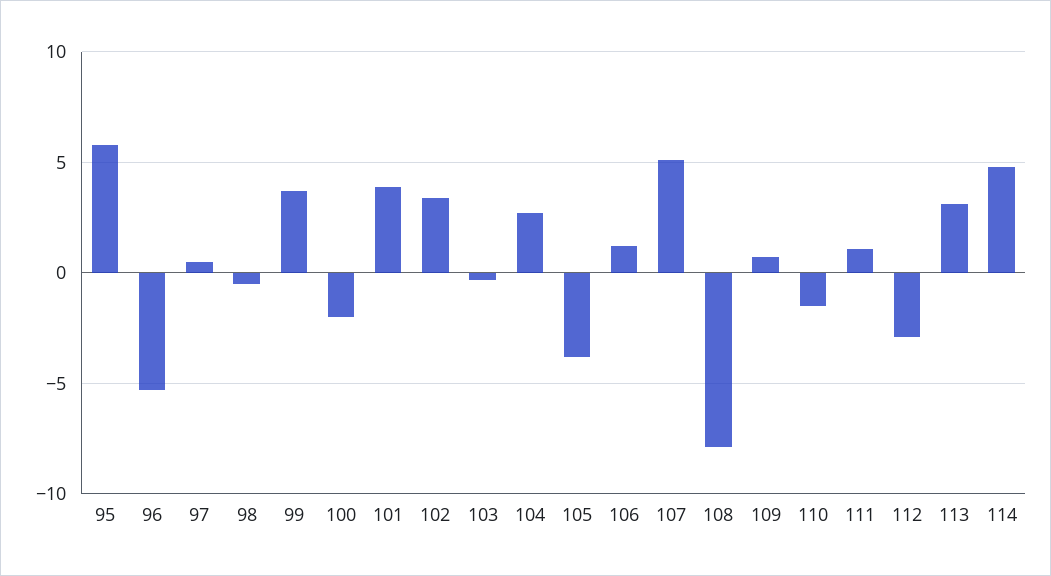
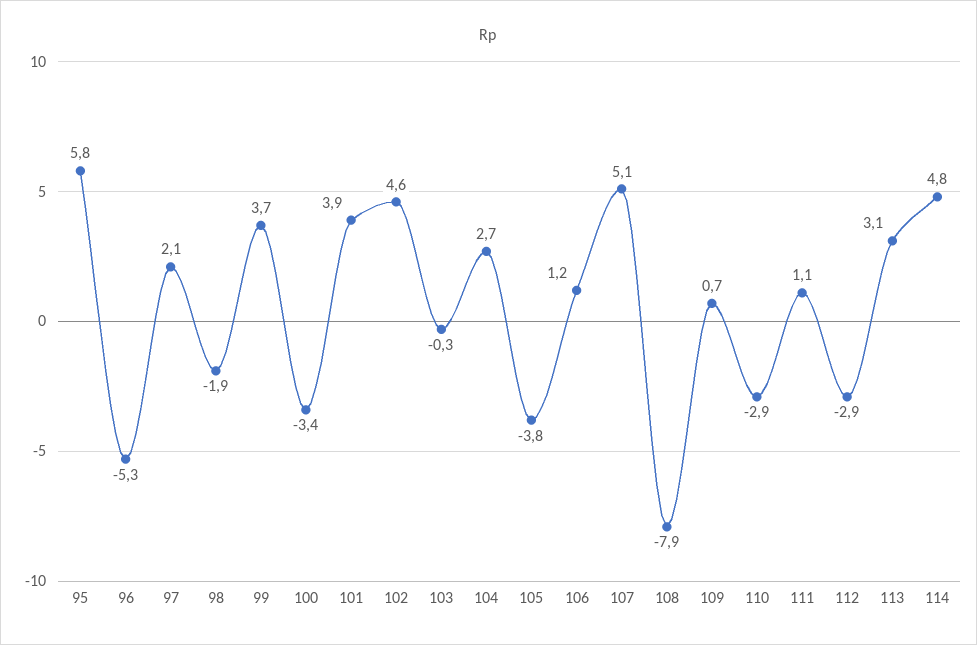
  {
    "95": 5.8,
    "96": -5.3,
-   "97": 0.5,
+   "97": 2.1,
-   "98": -0.5,
+   "98": -1.9,
    "99": 3.7,
-   "100": -2,
+   "100": -3.4,
    "101": 3.9,
-   "102": 3.5,
+   "102": 4.6,
    "103": -0.3,
    "104": 2.7,
    "105": -3.8,
    "106": 1.2,
    "107": 5.1,
    "108": -7.9,
    "109": 0.7,
-   "110": -1.5,
+   "110": -2.9,
    "111": 1.1,
    "112": -2.9,
    "113": 3.1,
    "114": 4.8
  }

